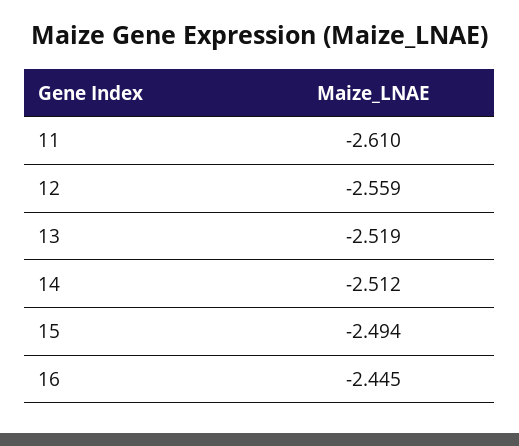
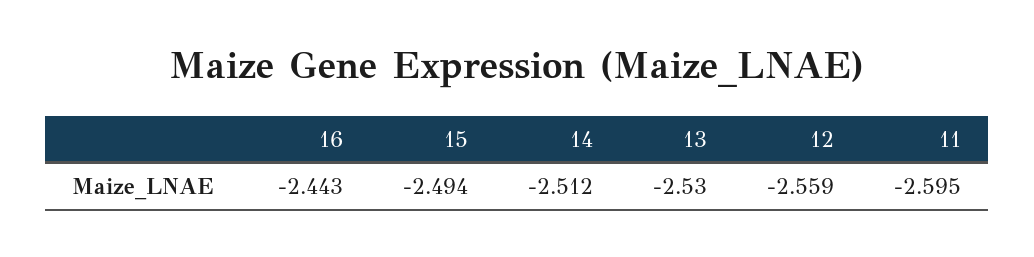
  {
-   "11": -2.61,
+   "11": -2.595,
    "12": -2.559,
-   "13": -2.519,
+   "13": -2.53,
    "14": -2.512,
    "15": -2.494,
-   "16": -2.445
+   "16": -2.443
  }

